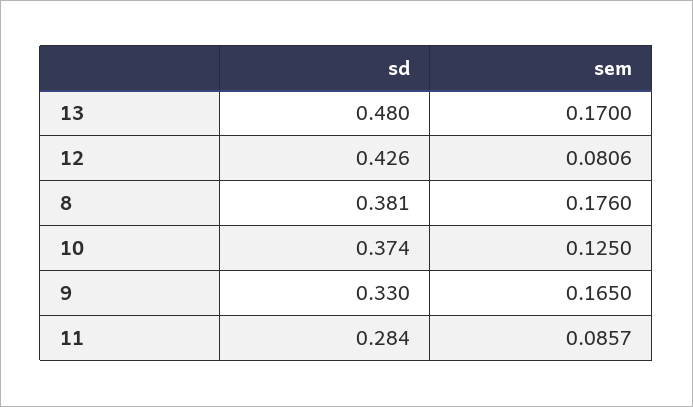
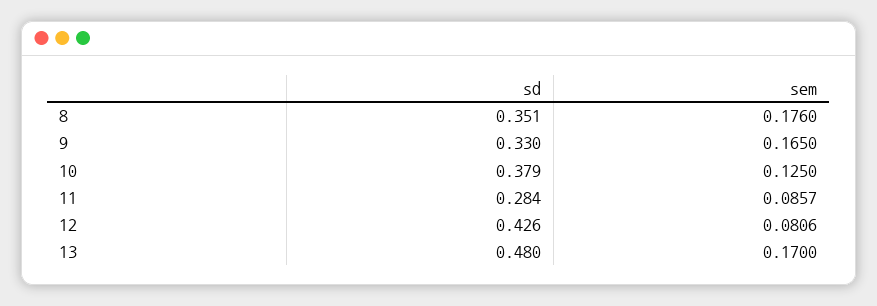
  {
    "sd": {
      "13": 0.48,
      "12": 0.426,
-     "8": 0.381,
+     "8": 0.351,
-     "10": 0.374,
+     "10": 0.379,
      "9": 0.33,
      "11": 0.284
    },
    "sem": {
      "13": 0.17,
      "12": 0.0806,
      "8": 0.176,
      "10": 0.125,
      "9": 0.165,
      "11": 0.0857
    }
  }

